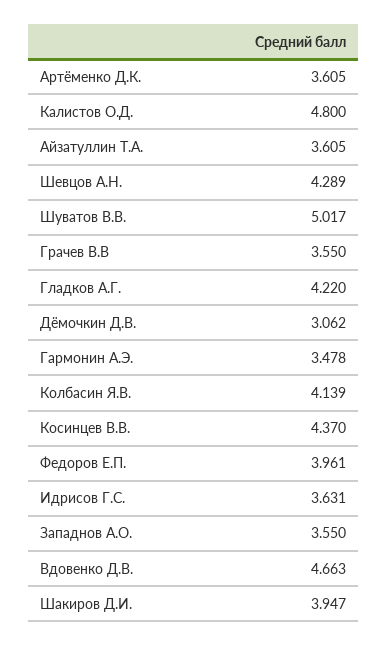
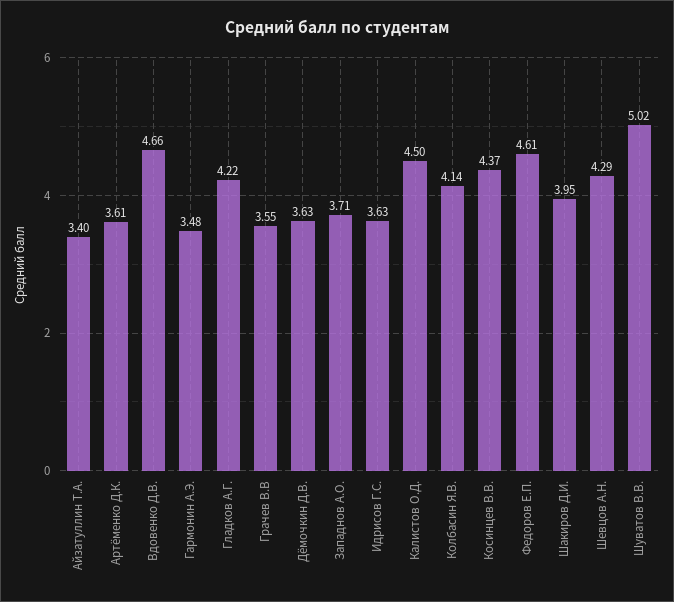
  {
    "Артёменко Д.К.": 3.605,
-   "Калистов О.Д.": 4.8,
+   "Калистов О.Д.": 4.5,
-   "Айзатуллин Т.А.": 3.605,
+   "Айзатуллин Т.А.": 3.4,
    "Шевцов А.Н.": 4.289,
    "Шуватов В.В.": 5.017,
    "Грачев В.В": 3.55,
    "Гладков А.Г.": 4.22,
-   "Дёмочкин Д.В.": 3.062,
+   "Дёмочкин Д.В.": 3.63,
    "Гармонин А.Э.": 3.478,
    "Колбасин Я.В.": 4.139,
    "Косинцев В.В.": 4.37,
-   "Федоров Е.П.": 3.961,
+   "Федоров Е.П.": 4.61,
    "Идрисов Г.С.": 3.631,
-   "Западнов А.О.": 3.55,
+   "Западнов А.О.": 3.71,
    "Вдовенко Д.В.": 4.663,
    "Шакиров Д.И.": 3.947
  }

